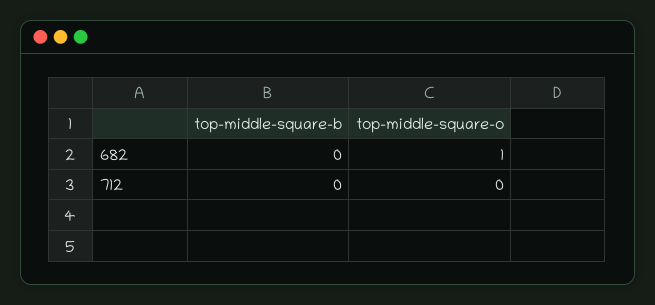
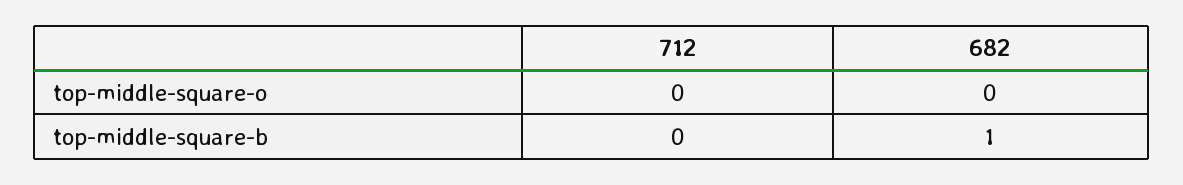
  {
    "top-middle-square-b": {
-     "682": 0,
+     "682": 1,
      "712": 0
    },
    "top-middle-square-o": {
-     "682": 1,
+     "682": 0,
      "712": 0
    }
  }

